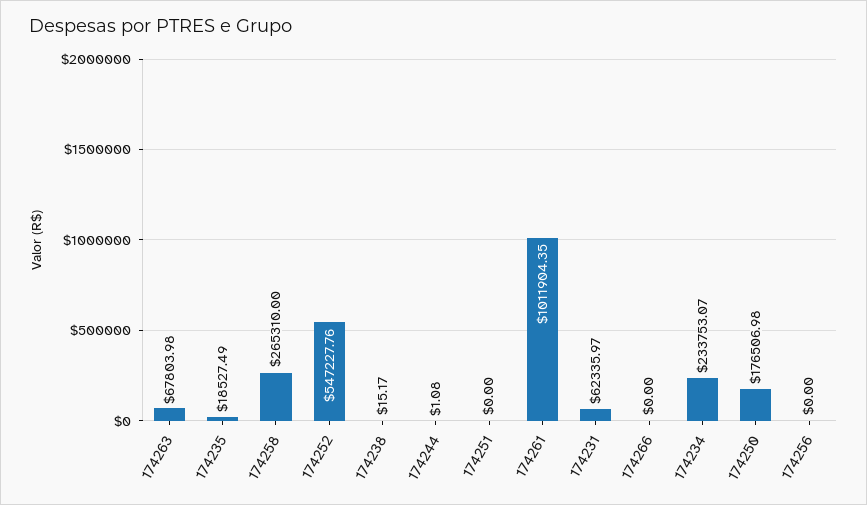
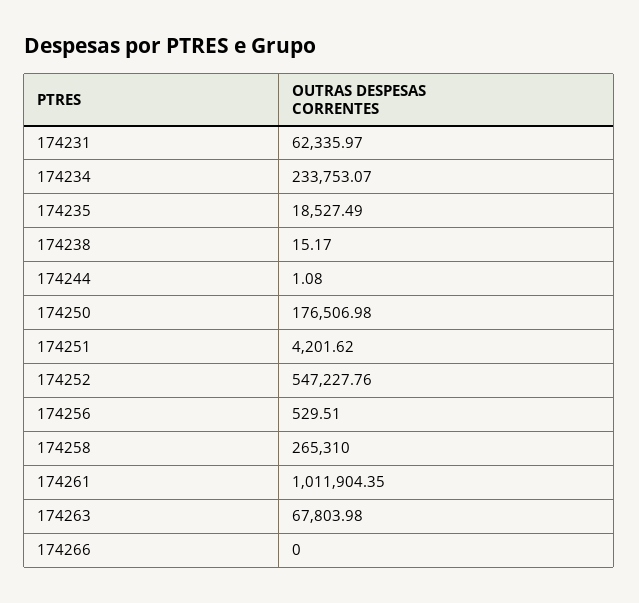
  {
    "174263": 67803.98,
    "174235": 18527.49,
    "174258": 265310,
    "174252": 547227.76,
    "174238": 15.17,
    "174244": 1.08,
-   "174251": 0,
+   "174251": 4201.62,
    "174261": 1011904.35,
    "174231": 62335.97,
    "174266": 0,
    "174234": 233753.07,
    "174250": 176506.98,
-   "174256": 0
+   "174256": 529.51
  }

